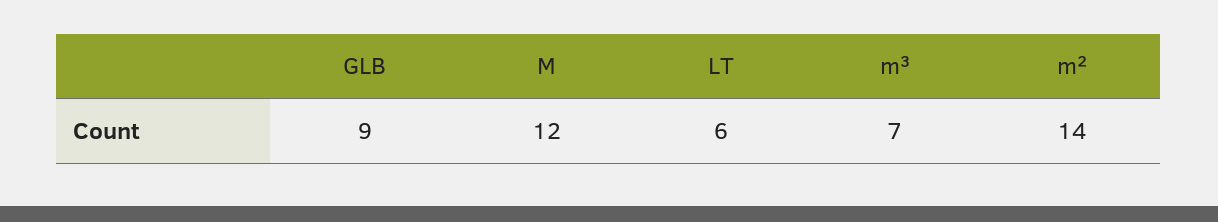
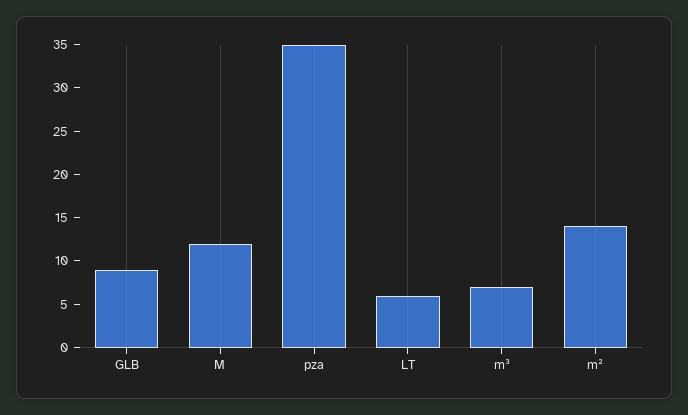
  {
    "GLB": 9,
    "M": 12,
    "LT": 6,
    "m³": 7,
-   "m²": 14
+   "m²": 14,
+   "pza": 35
  }

